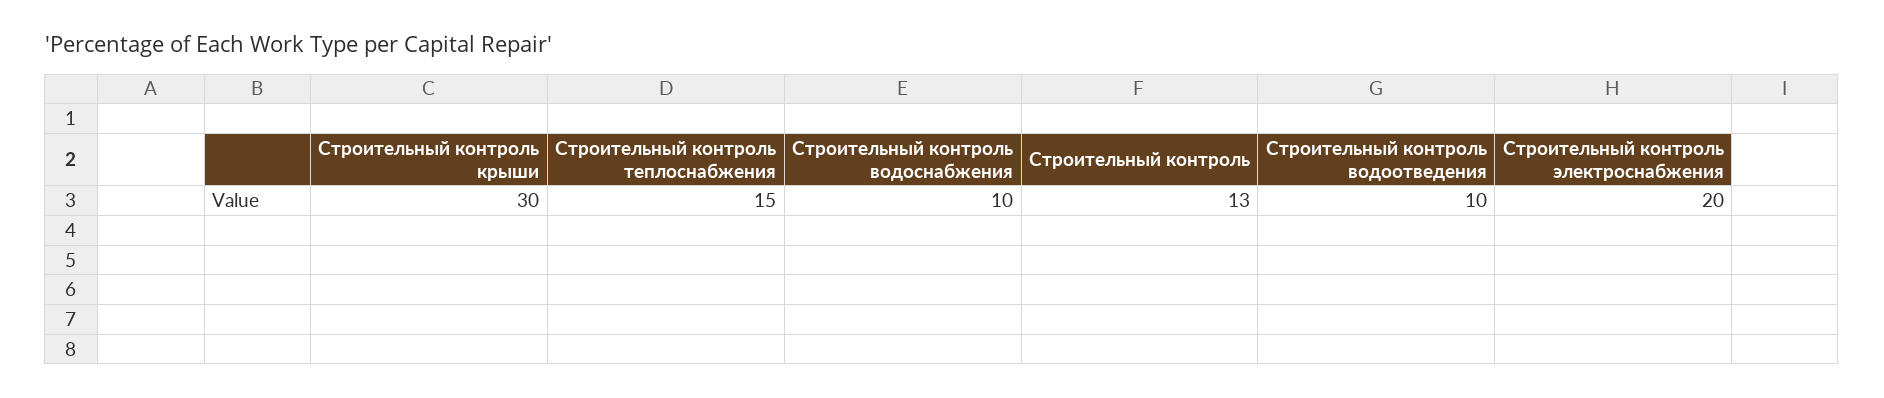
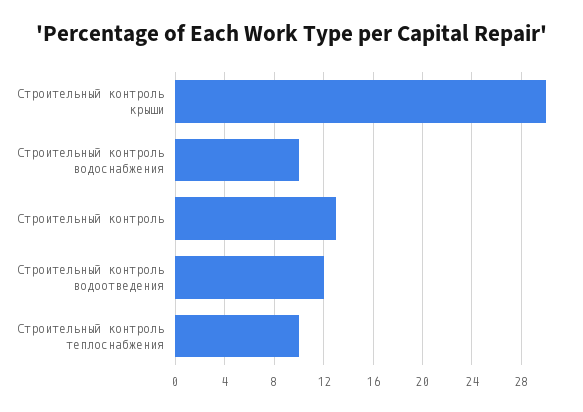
  {
    "Строительный контроль крыши": 30,
-   "Строительный контроль теплоснабжения": 15,
+   "Строительный контроль теплоснабжения": 10,
    "Строительный контроль водоснабжения": 10,
    "Строительный контроль": 13,
-   "Строительный контроль водоотведения": 10,
+   "Строительный контроль водоотведения": 12
-   "Строительный контроль электроснабжения": 20
  }

